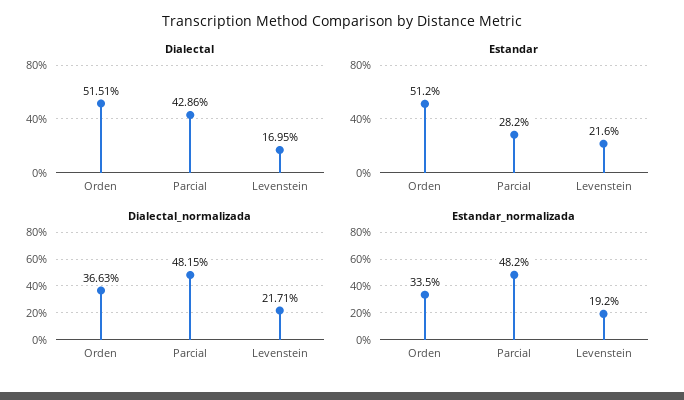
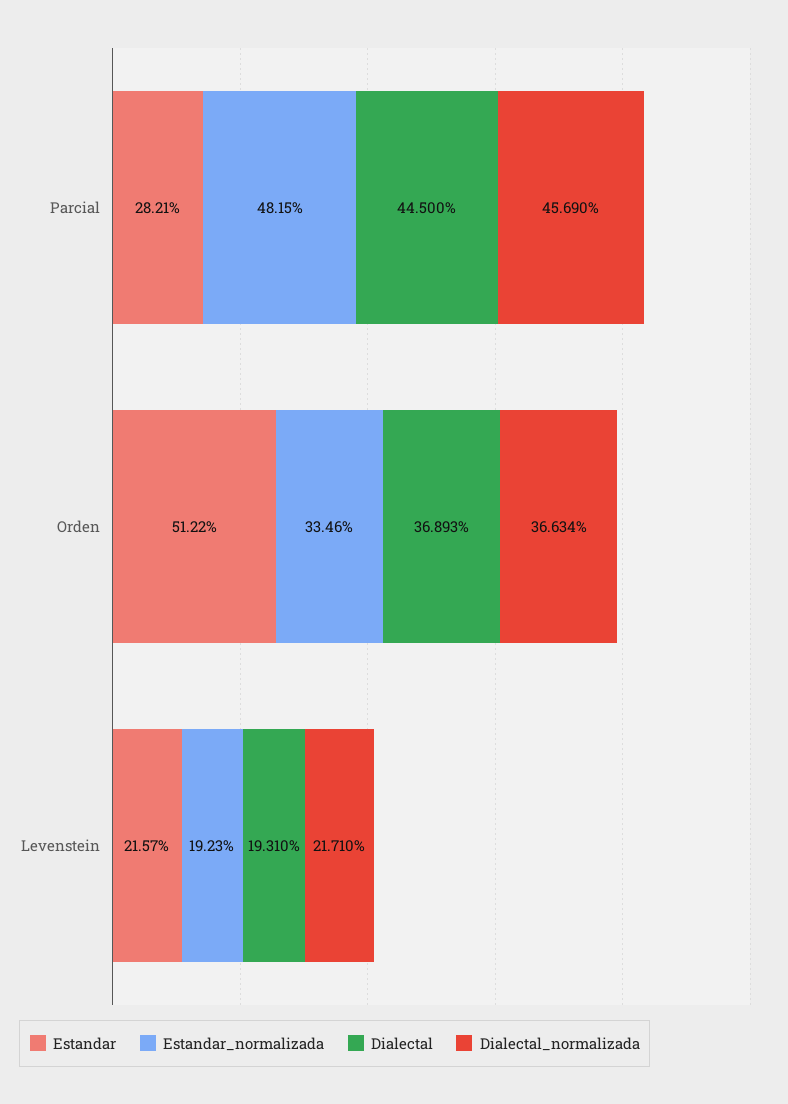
  {
    "Dialectal": {
-     "Orden": 51.51,
+     "Orden": 36.893,
-     "Parcial": 42.86,
+     "Parcial": 44.5,
-     "Levenstein": 16.95
+     "Levenstein": 19.31
    },
    "Estandar": {
      "Orden": 51.22,
      "Parcial": 28.21,
      "Levenstein": 21.57
    },
    "Dialectal_normalizada": {
      "Orden": 36.634,
-     "Parcial": 48.15,
+     "Parcial": 45.69,
      "Levenstein": 21.71
    },
    "Estandar_normalizada": {
      "Orden": 33.46,
      "Parcial": 48.15,
      "Levenstein": 19.23
    }
  }

